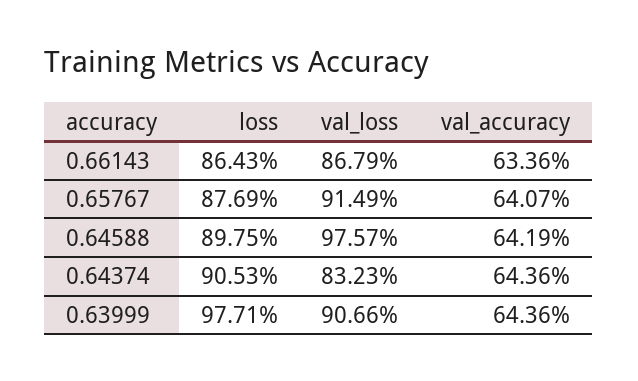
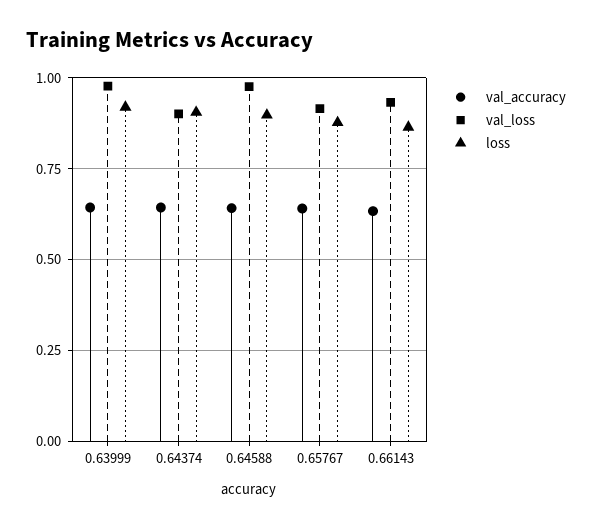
  {
    "loss": {
      "0.66143": 0.8643,
      "0.65767": 0.8769,
      "0.64588": 0.8975,
      "0.64374": 0.9053,
-     "0.63999": 0.9771
+     "0.63999": 0.925
    },
    "val_loss": {
-     "0.66143": 0.8679,
+     "0.66143": 0.925,
      "0.65767": 0.9149,
      "0.64588": 0.9757,
-     "0.64374": 0.8323,
+     "0.64374": 0.9,
-     "0.63999": 0.9066
+     "0.63999": 0.975
    },
    "val_accuracy": {
      "0.66143": 0.6336,
      "0.65767": 0.6407,
      "0.64588": 0.6419,
      "0.64374": 0.6436,
      "0.63999": 0.6436
    }
  }

